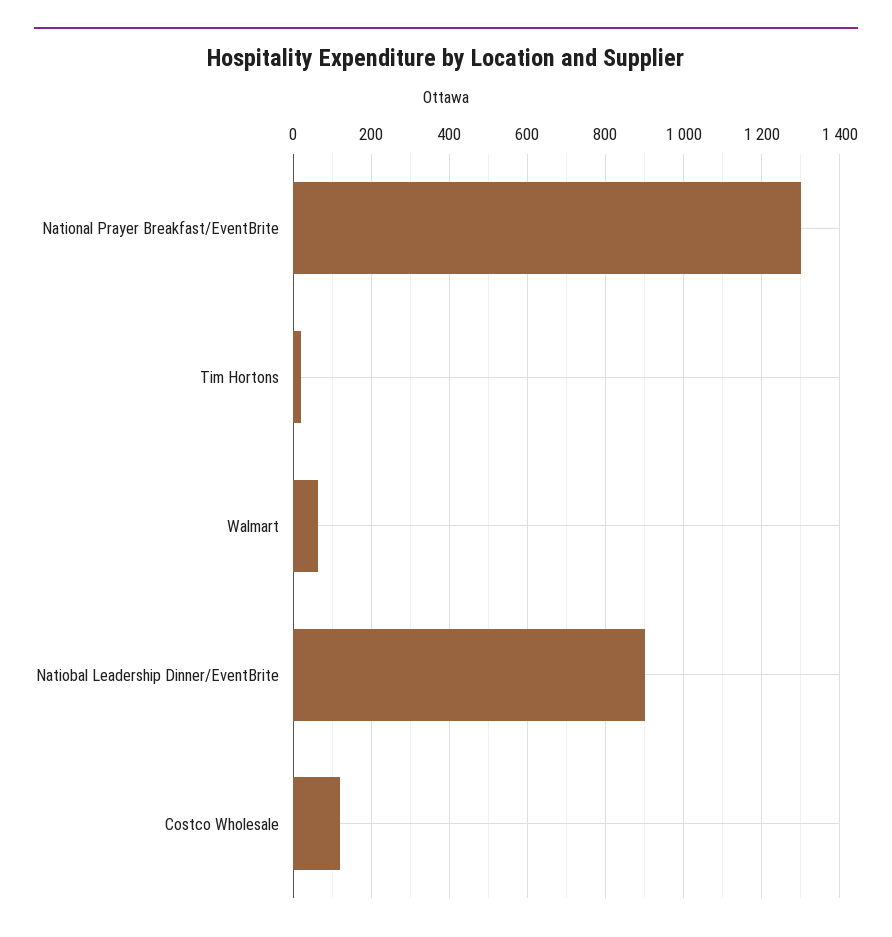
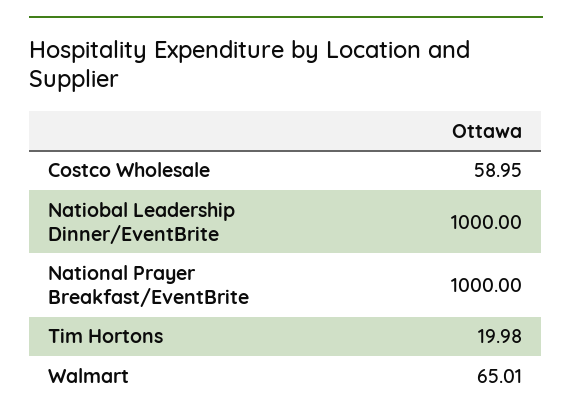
  {
-   "National Prayer Breakfast/EventBrite": 1300,
+   "National Prayer Breakfast/EventBrite": 1000,
    "Tim Hortons": 19.98,
    "Walmart": 65.01,
-   "Natiobal Leadership Dinner/EventBrite": 900,
+   "Natiobal Leadership Dinner/EventBrite": 1000,
-   "Costco Wholesale": 120
+   "Costco Wholesale": 58.95
  }

